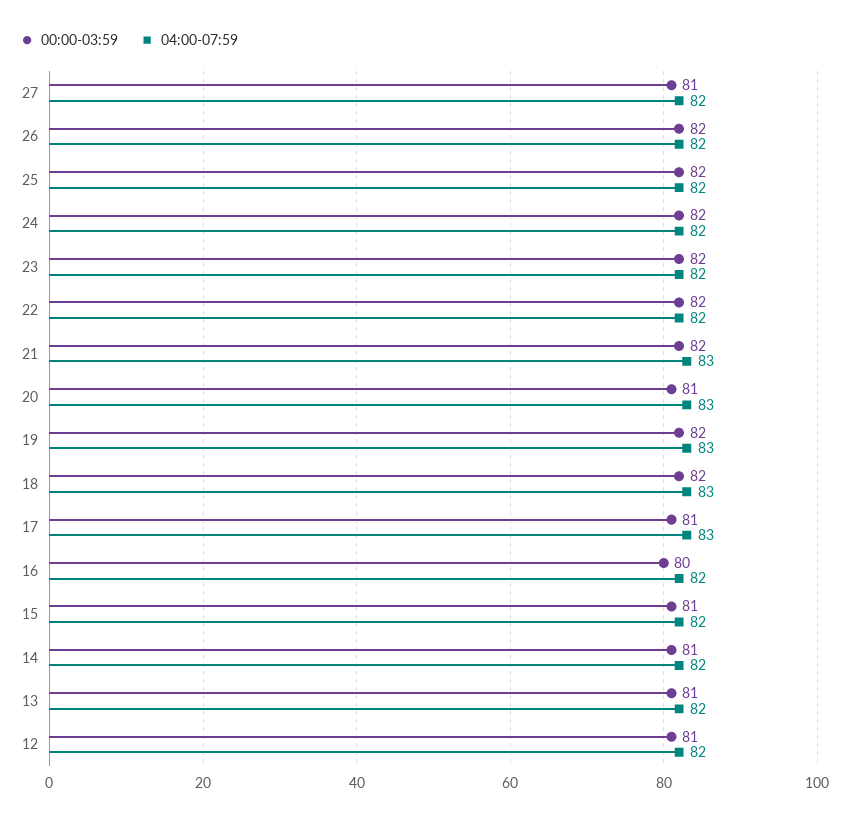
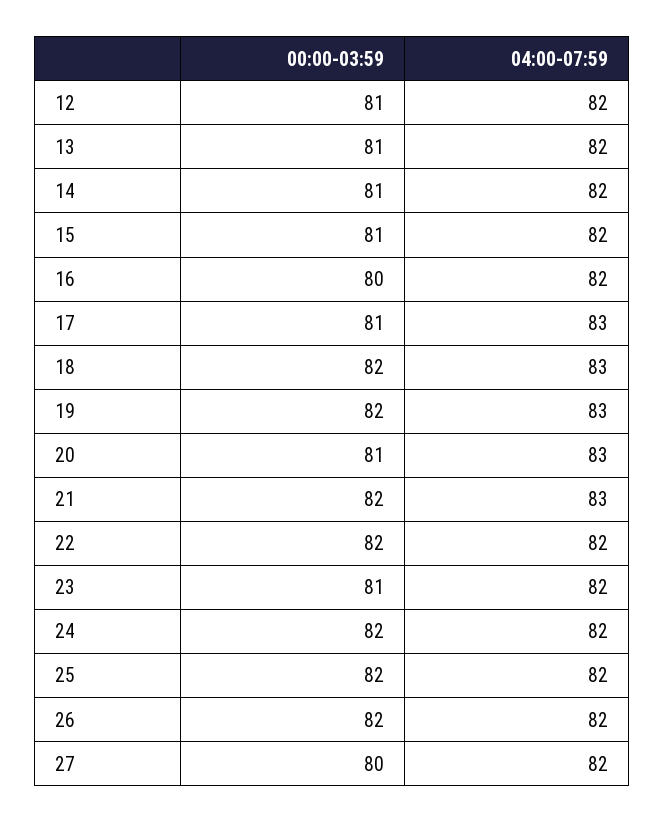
  {
    "00:00-03:59": {
-     "27": 81,
+     "27": 80,
      "26": 82,
      "25": 82,
      "24": 82,
-     "23": 82,
+     "23": 81,
      "22": 82,
      "21": 82,
      "20": 81,
      "19": 82,
      "18": 82,
      "17": 81,
      "16": 80,
      "15": 81,
      "14": 81,
      "13": 81,
      "12": 81
    },
    "04:00-07:59": {
      "27": 82,
      "26": 82,
      "25": 82,
      "24": 82,
      "23": 82,
      "22": 82,
      "21": 83,
      "20": 83,
      "19": 83,
      "18": 83,
      "17": 83,
      "16": 82,
      "15": 82,
      "14": 82,
      "13": 82,
      "12": 82
    }
  }

